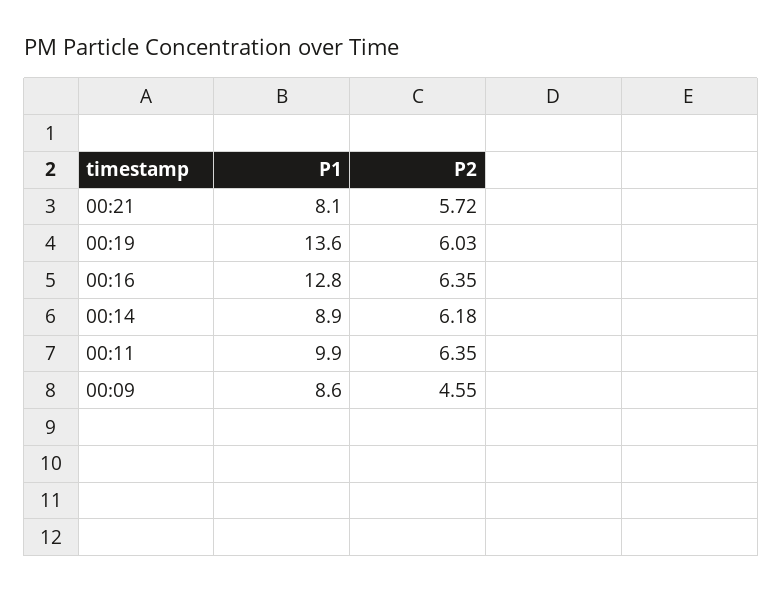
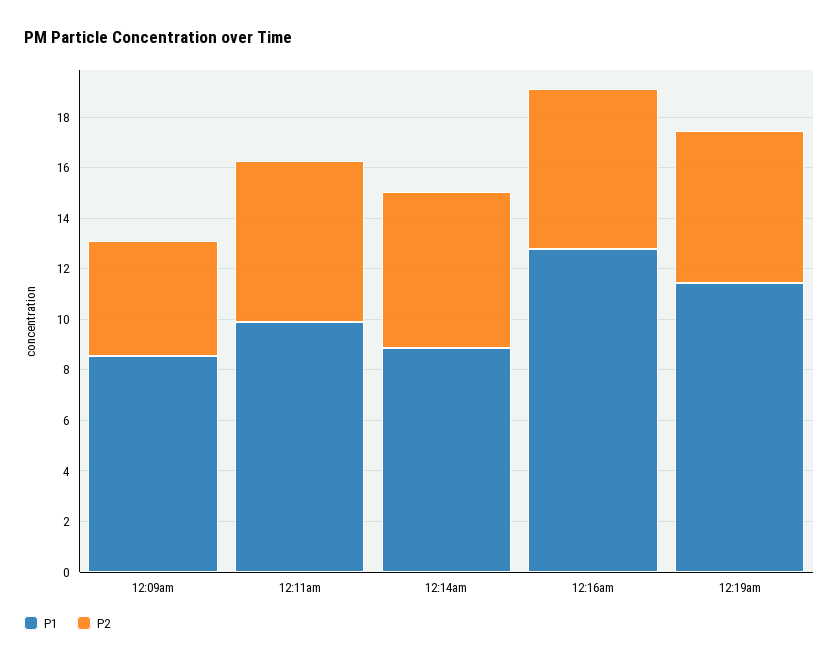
  {
    "P1": {
-     "00:21": 8.1,
-     "00:19": 13.6,
+     "00:19": 11.5,
      "00:16": 12.8,
      "00:14": 8.9,
      "00:11": 9.9,
      "00:09": 8.6
    },
    "P2": {
-     "00:21": 5.72,
      "00:19": 6.03,
      "00:16": 6.35,
      "00:14": 6.18,
      "00:11": 6.35,
      "00:09": 4.55
    }
  }

